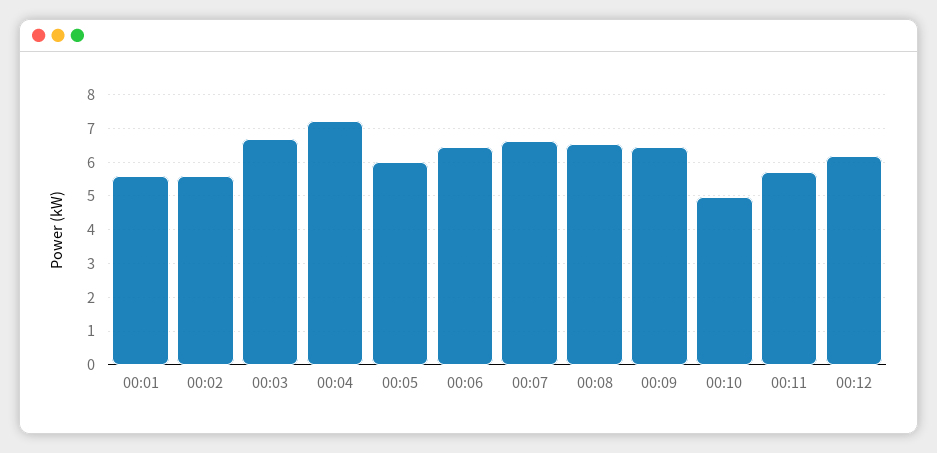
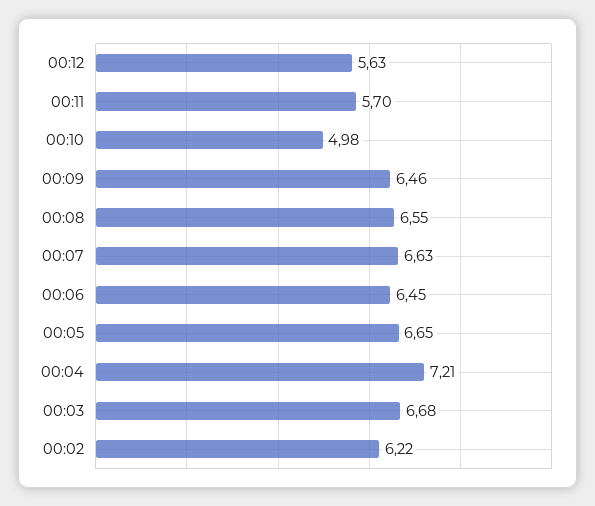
  {
-   "00:01": 5.6,
-   "00:02": 5.6,
+   "00:02": 6.22,
    "00:03": 6.68,
    "00:04": 7.21,
-   "00:05": 6,
+   "00:05": 6.65,
    "00:06": 6.45,
    "00:07": 6.63,
    "00:08": 6.55,
    "00:09": 6.46,
    "00:10": 4.98,
    "00:11": 5.7,
-   "00:12": 6.2
+   "00:12": 5.63
  }

